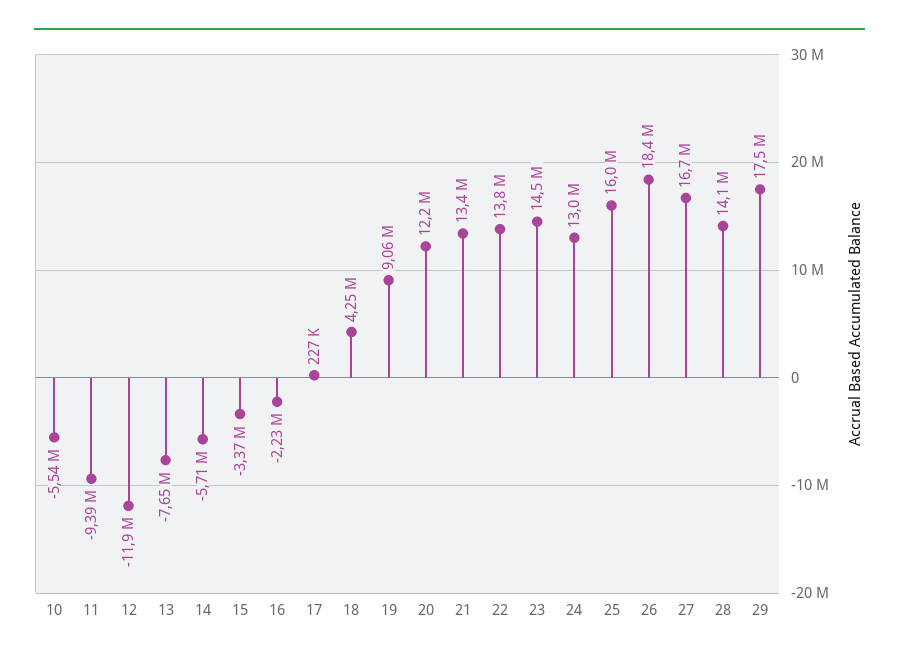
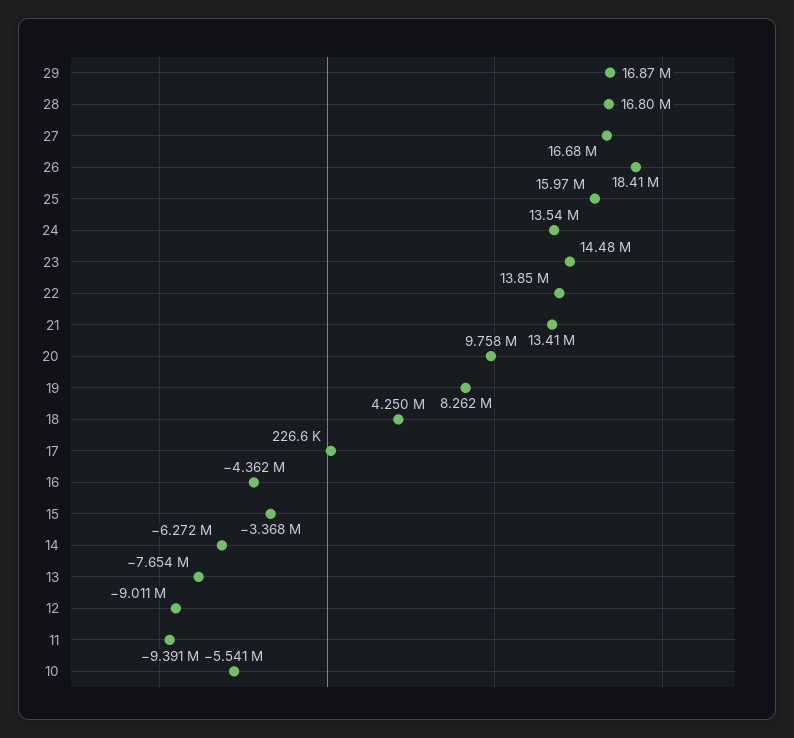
  {
    "10": -5541000,
    "11": -9391000,
-   "12": -11900000,
+   "12": -9011000,
    "13": -7654000,
-   "14": -5710000,
+   "14": -6272000,
    "15": -3368000,
-   "16": -2230000,
+   "16": -4362000,
    "17": 226600,
    "18": 4250000,
-   "19": 9060000,
+   "19": 8262000,
-   "20": 12200000,
+   "20": 9758000,
    "21": 13410000,
    "22": 13850000,
    "23": 14480000,
-   "24": 13000000,
+   "24": 13540000,
    "25": 15970000,
    "26": 18410000,
    "27": 16680000,
-   "28": 14100000,
+   "28": 16800000,
-   "29": 17500000
+   "29": 16870000
  }

